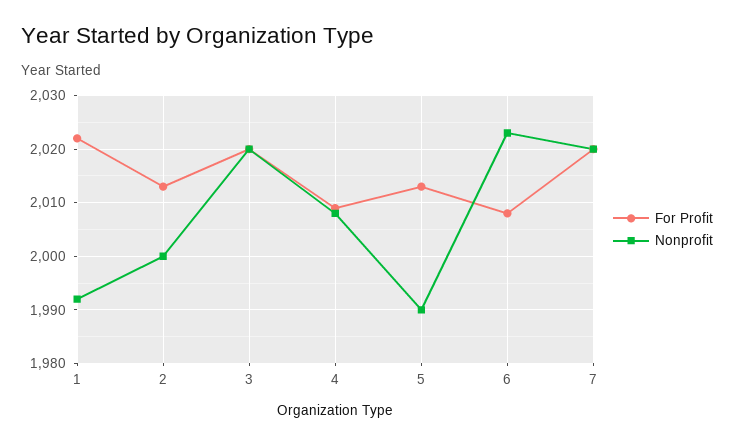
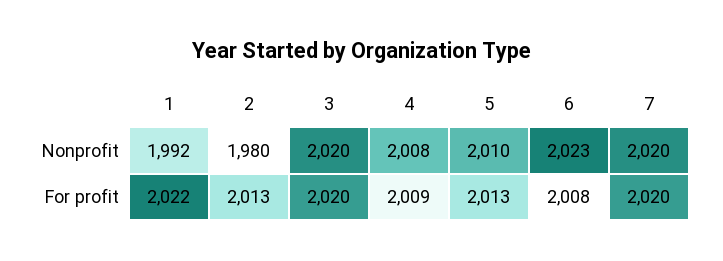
  {
    "For Profit": {
      "1": 2022,
      "2": 2013,
      "3": 2020,
      "4": 2009,
      "5": 2013,
      "6": 2008,
      "7": 2020
    },
    "Nonprofit": {
      "1": 1992,
-     "2": 2000,
+     "2": 1980,
      "3": 2020,
      "4": 2008,
-     "5": 1990,
+     "5": 2010,
      "6": 2023,
      "7": 2020
    }
  }

